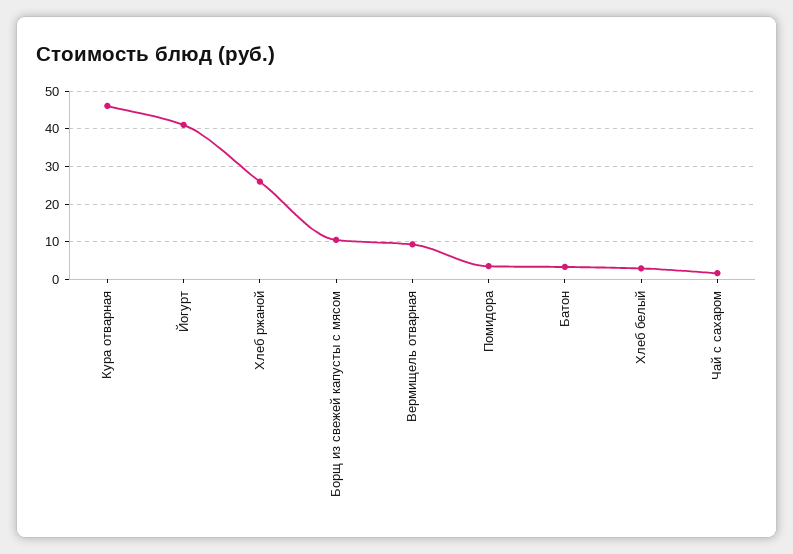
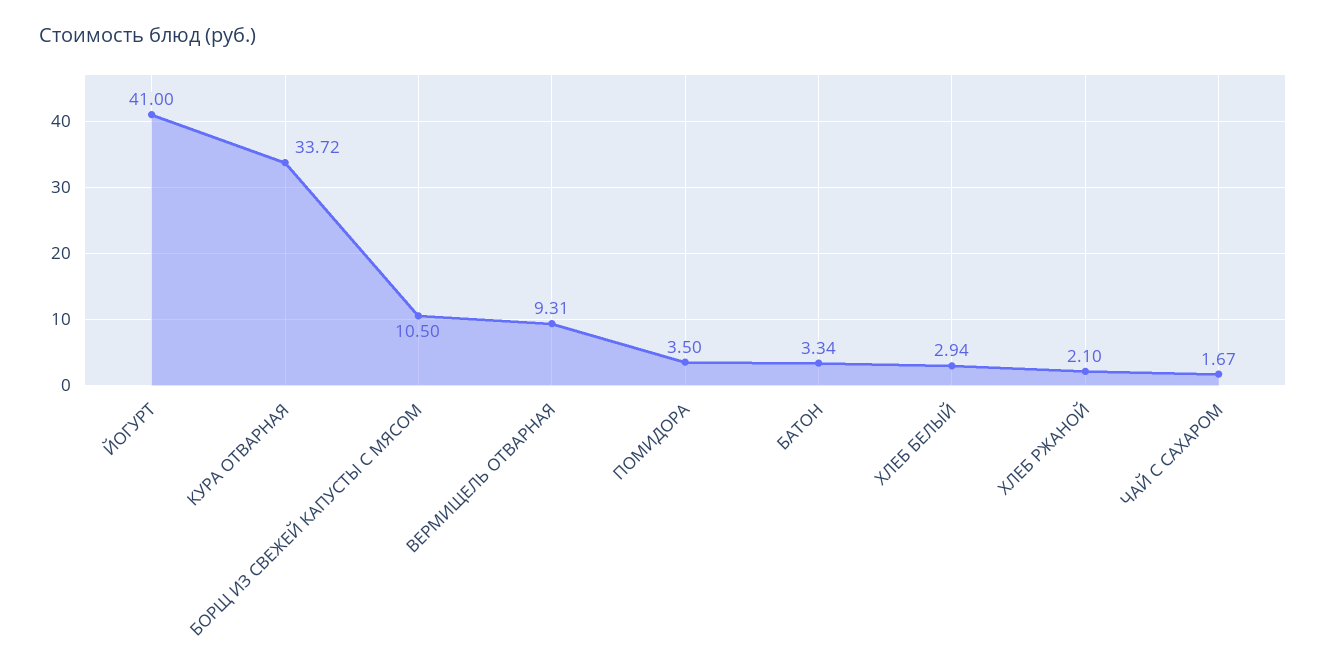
  {
-   "Кура отварная": 46,
+   "Кура отварная": 33.72,
    "Йогурт": 41,
-   "Хлеб ржаной": 26,
+   "Хлеб ржаной": 2.1,
    "Борщ из свежей капусты с мясом": 10.5,
    "Вермищель отварная": 9.31,
    "Помидора": 3.5,
    "Батон": 3.34,
    "Хлеб белый": 2.94,
    "Чай с сахаром": 1.67
  }

